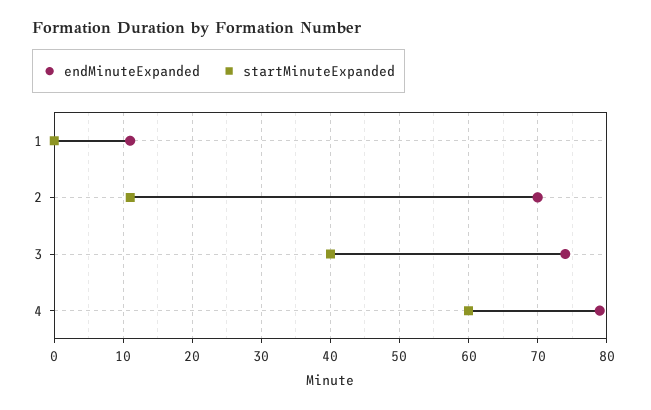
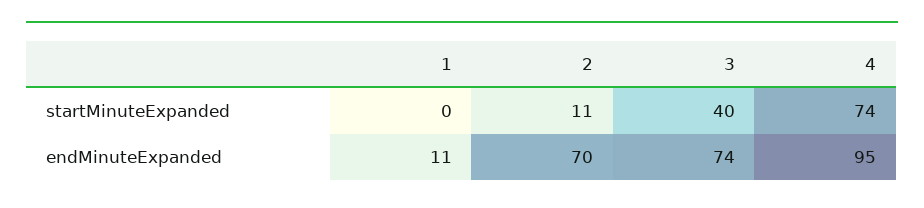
  {
    "endMinuteExpanded": {
      "1": 11,
      "2": 70,
      "3": 74,
-     "4": 79
+     "4": 95
    },
    "startMinuteExpanded": {
      "1": 0,
      "2": 11,
      "3": 40,
-     "4": 60
+     "4": 74
    }
  }

